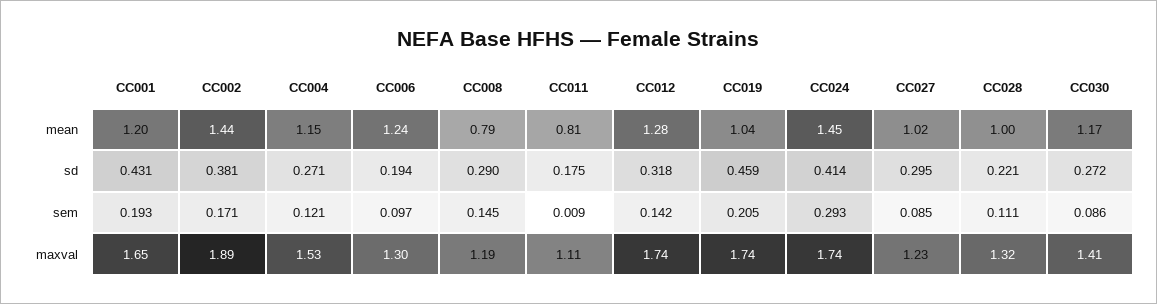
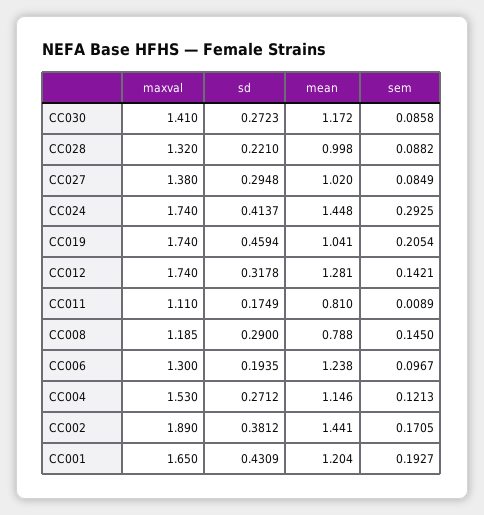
  {
    "CC001": {
      "mean": 1.204,
      "sd": 0.4309,
      "sem": 0.1927,
      "maxval": 1.65
    },
    "CC002": {
      "mean": 1.441,
      "sd": 0.3812,
      "sem": 0.1705,
      "maxval": 1.89
    },
    "CC004": {
      "mean": 1.146,
      "sd": 0.2712,
      "sem": 0.1213,
      "maxval": 1.53
    },
    "CC006": {
      "mean": 1.238,
      "sd": 0.1935,
      "sem": 0.0967,
      "maxval": 1.3
    },
    "CC008": {
      "mean": 0.788,
      "sd": 0.29,
      "sem": 0.145,
      "maxval": 1.185
    },
    "CC011": {
      "mean": 0.81,
      "sd": 0.1749,
      "sem": 0.0089,
      "maxval": 1.11
    },
    "CC012": {
      "mean": 1.281,
      "sd": 0.3178,
      "sem": 0.1421,
      "maxval": 1.74
    },
    "CC019": {
      "mean": 1.041,
      "sd": 0.4594,
      "sem": 0.2054,
      "maxval": 1.74
    },
    "CC024": {
      "mean": 1.448,
      "sd": 0.4137,
      "sem": 0.2925,
      "maxval": 1.74
    },
    "CC027": {
      "mean": 1.02,
      "sd": 0.2948,
      "sem": 0.0849,
-     "maxval": 1.23
+     "maxval": 1.38
    },
    "CC028": {
      "mean": 0.998,
      "sd": 0.221,
-     "sem": 0.111,
+     "sem": 0.0882,
      "maxval": 1.32
    },
    "CC030": {
      "mean": 1.172,
      "sd": 0.2723,
      "sem": 0.0858,
      "maxval": 1.41
    }
  }

